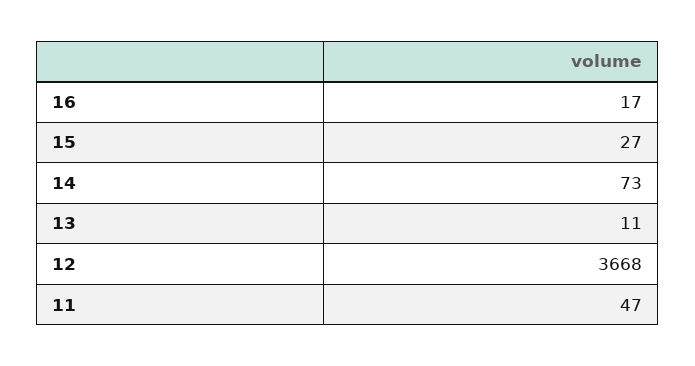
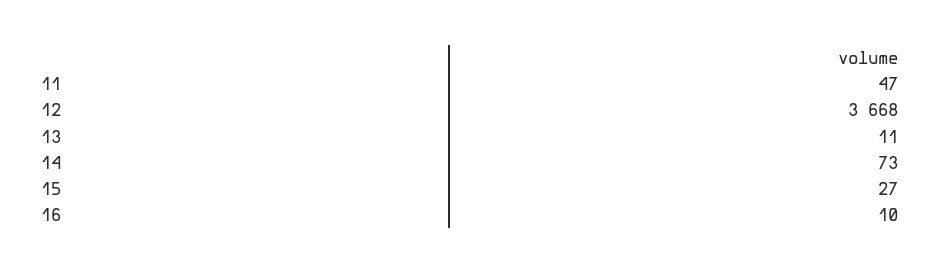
  {
-   "16": 17,
+   "16": 10,
    "15": 27,
    "14": 73,
    "13": 11,
    "12": 3668,
    "11": 47
  }

